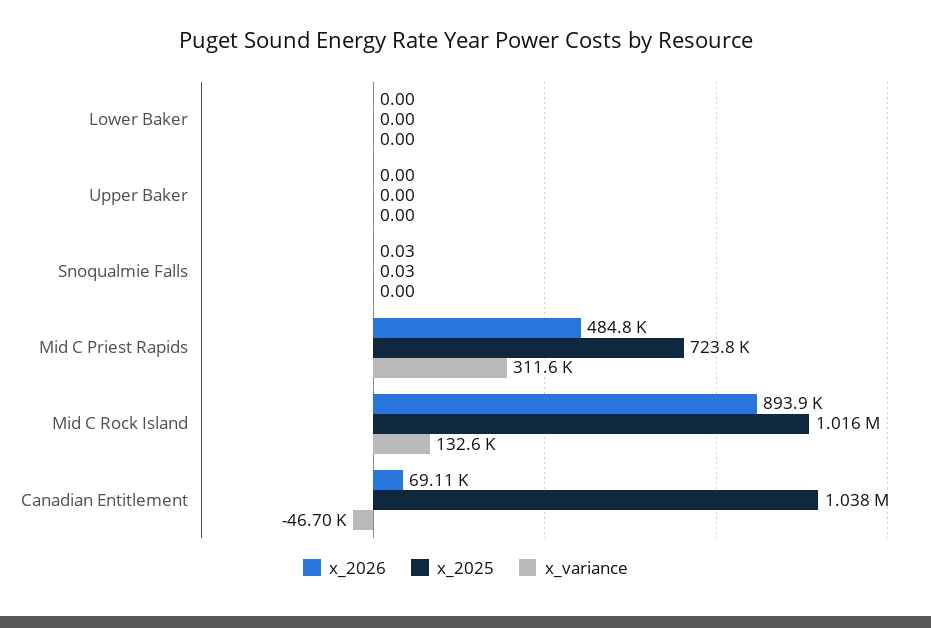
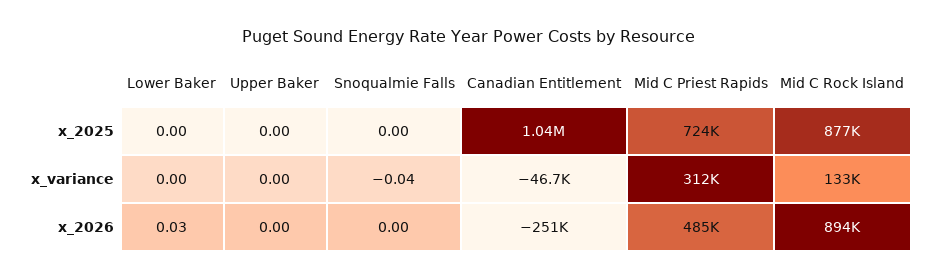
  {
    "x_2026": {
-     "Lower Baker": 0,
+     "Lower Baker": 0.03,
      "Upper Baker": 0,
-     "Snoqualmie Falls": 0.03,
+     "Snoqualmie Falls": 0,
      "Mid C Priest Rapids": 484800,
      "Mid C Rock Island": 893900,
-     "Canadian Entitlement": 69110
+     "Canadian Entitlement": -251000
    },
    "x_2025": {
      "Lower Baker": 0,
      "Upper Baker": 0,
-     "Snoqualmie Falls": 0.03,
+     "Snoqualmie Falls": 0,
      "Mid C Priest Rapids": 723800,
-     "Mid C Rock Island": 1016000,
+     "Mid C Rock Island": 877000,
      "Canadian Entitlement": 1038000
    },
    "x_variance": {
      "Lower Baker": 0,
      "Upper Baker": 0,
-     "Snoqualmie Falls": 0,
+     "Snoqualmie Falls": -0.04,
      "Mid C Priest Rapids": 311600,
      "Mid C Rock Island": 132600,
      "Canadian Entitlement": -46700
    }
  }

